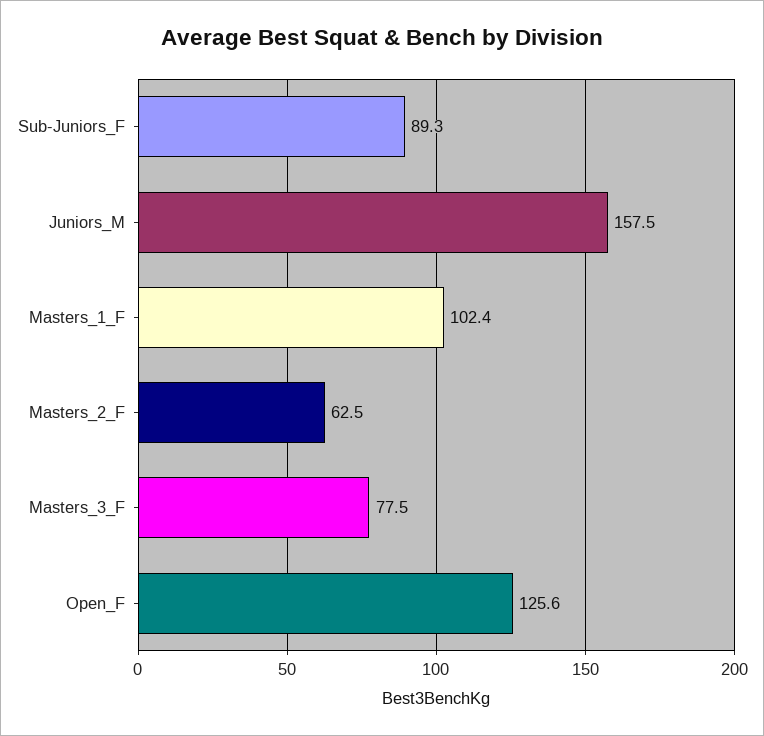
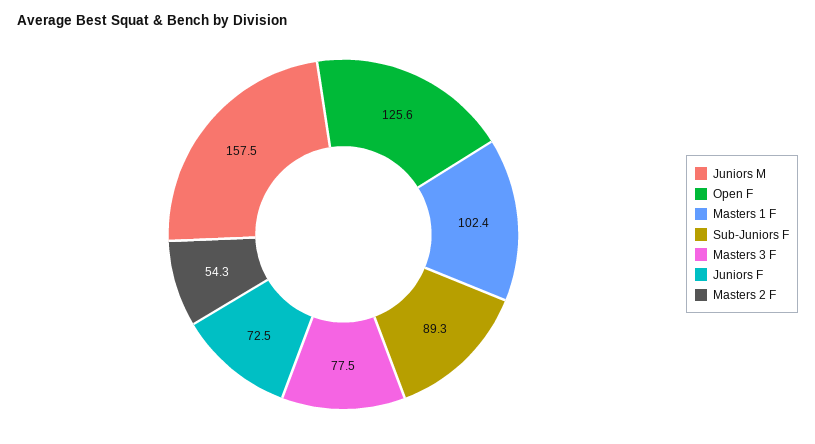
  {
    "Sub-Juniors_F": 89.3,
    "Juniors_M": 157.5,
    "Masters_1_F": 102.4,
-   "Masters_2_F": 62.5,
+   "Masters_2_F": 54.3,
    "Masters_3_F": 77.5,
-   "Open_F": 125.6
+   "Open_F": 125.6,
+   "Juniors F": 72.5
  }

